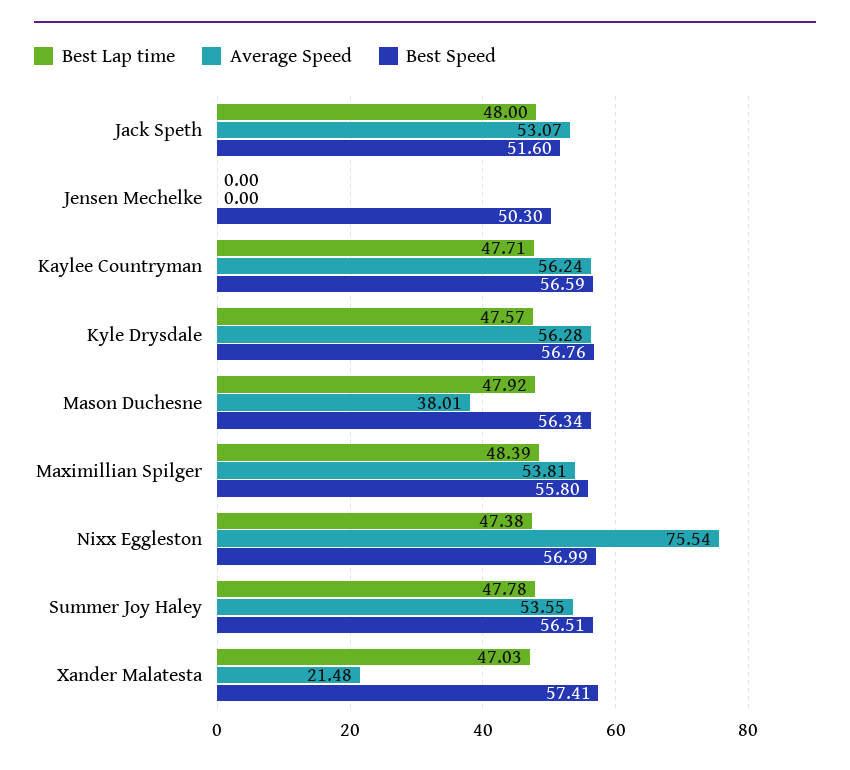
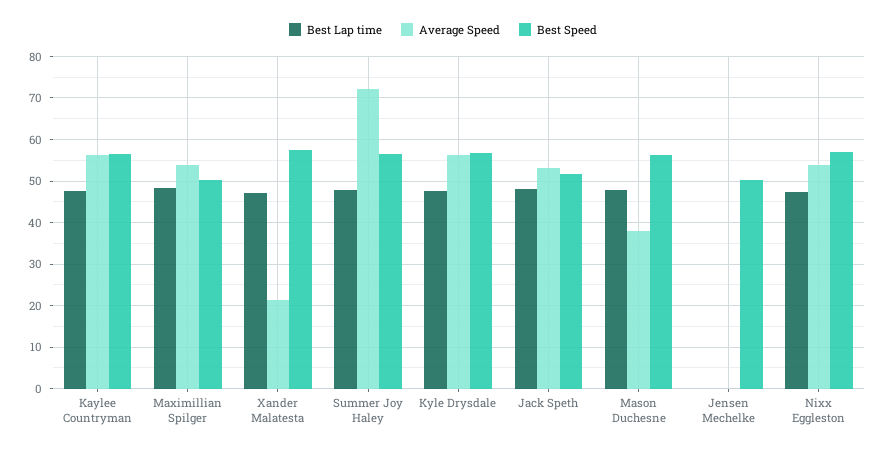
  {
    "Best Lap time": {
      "Jack Speth": 48,
      "Jensen Mechelke": 0,
      "Kaylee Countryman": 47.71,
      "Kyle Drysdale": 47.57,
      "Mason Duchesne": 47.92,
      "Maximillian Spilger": 48.39,
      "Nixx Eggleston": 47.38,
      "Summer Joy Haley": 47.78,
      "Xander Malatesta": 47.03
    },
    "Average Speed": {
      "Jack Speth": 53.07,
      "Jensen Mechelke": 0,
      "Kaylee Countryman": 56.24,
      "Kyle Drysdale": 56.28,
      "Mason Duchesne": 38.01,
      "Maximillian Spilger": 53.81,
-     "Nixx Eggleston": 75.54,
+     "Nixx Eggleston": 54,
-     "Summer Joy Haley": 53.55,
+     "Summer Joy Haley": 72,
      "Xander Malatesta": 21.48
    },
    "Best Speed": {
      "Jack Speth": 51.6,
      "Jensen Mechelke": 50.3,
      "Kaylee Countryman": 56.59,
      "Kyle Drysdale": 56.76,
      "Mason Duchesne": 56.34,
-     "Maximillian Spilger": 55.8,
+     "Maximillian Spilger": 50,
      "Nixx Eggleston": 56.99,
      "Summer Joy Haley": 56.51,
      "Xander Malatesta": 57.41
    }
  }

